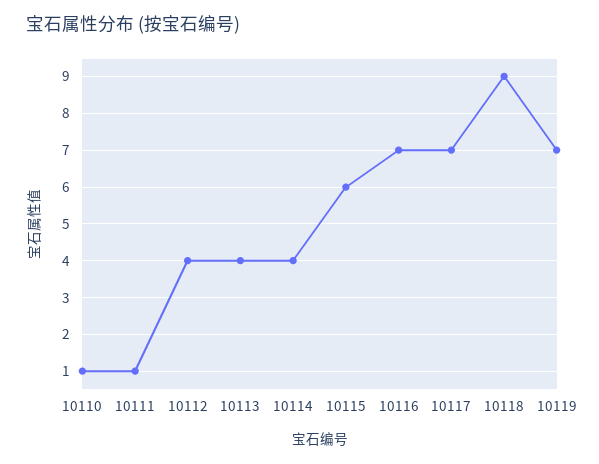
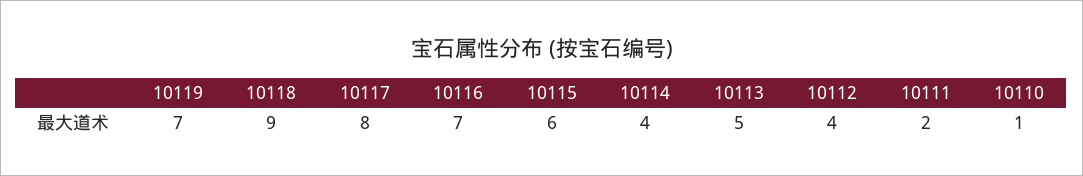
  {
    "10110": 1,
-   "10111": 1,
+   "10111": 2,
    "10112": 4,
-   "10113": 4,
+   "10113": 5,
    "10114": 4,
    "10115": 6,
    "10116": 7,
-   "10117": 7,
+   "10117": 8,
    "10118": 9,
    "10119": 7
  }

